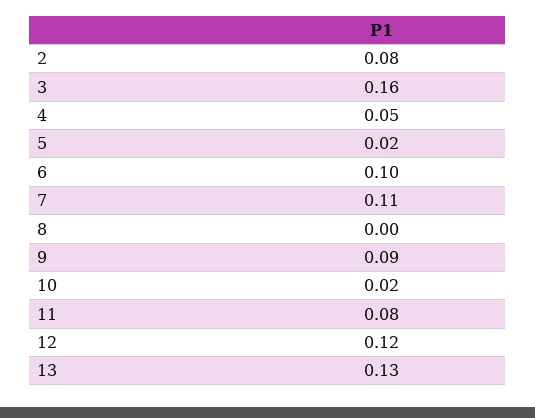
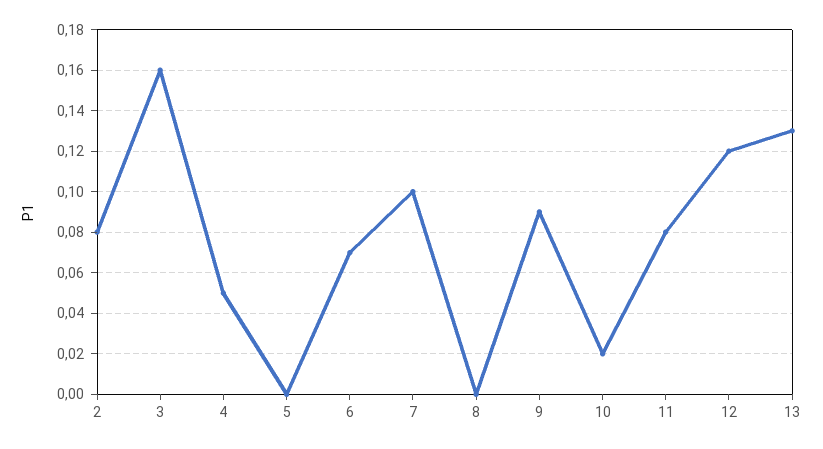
  {
    "2": 0.08,
    "3": 0.16,
    "4": 0.05,
-   "5": 0.02,
+   "5": 0,
-   "6": 0.1,
+   "6": 0.07,
-   "7": 0.11,
+   "7": 0.1,
    "8": 0,
    "9": 0.09,
    "10": 0.02,
    "11": 0.08,
    "12": 0.12,
    "13": 0.13
  }

